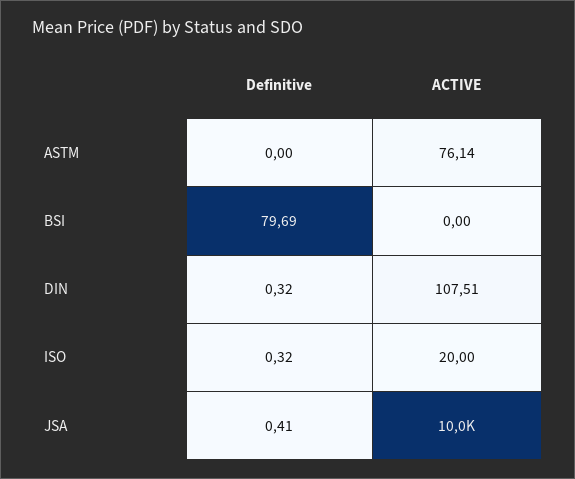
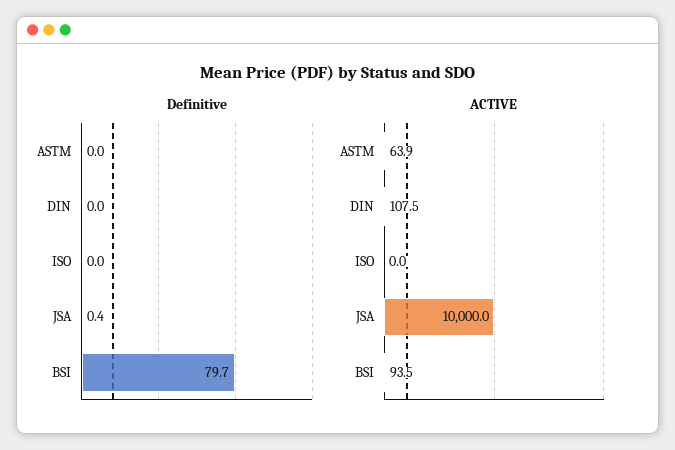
  {
    "Definitive": {
      "ASTM": 0,
      "BSI": 79.69,
-     "DIN": 0.32,
+     "DIN": 0,
-     "ISO": 0.32,
+     "ISO": 0,
      "JSA": 0.41
    },
    "ACTIVE": {
-     "ASTM": 76.14,
+     "ASTM": 63.9,
-     "BSI": 0,
+     "BSI": 93.5,
      "DIN": 107.51,
-     "ISO": 20,
+     "ISO": 0,
      "JSA": 10000
    }
  }

